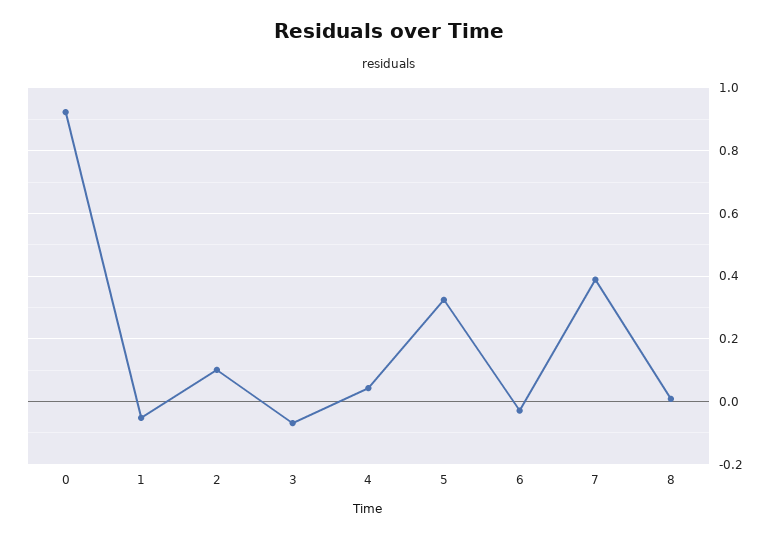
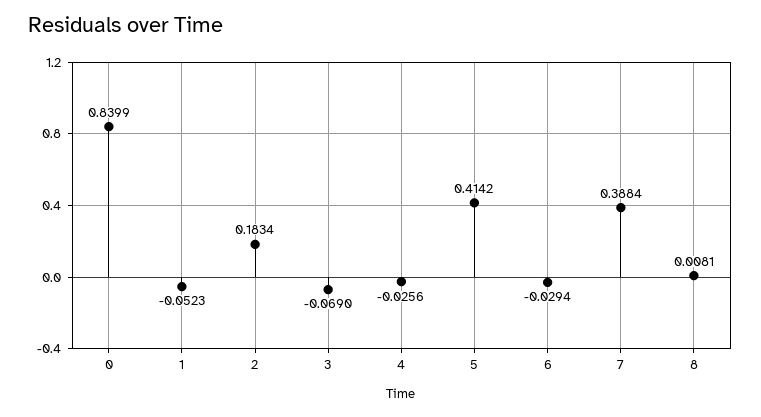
  {
-   "0": 0.92,
+   "0": 0.8399,
    "1": -0.0523,
-   "2": 0.1,
+   "2": 0.1834,
    "3": -0.069,
-   "4": 0.04,
+   "4": -0.0256,
-   "5": 0.32,
+   "5": 0.4142,
    "6": -0.0294,
    "7": 0.3884,
    "8": 0.0081
  }

